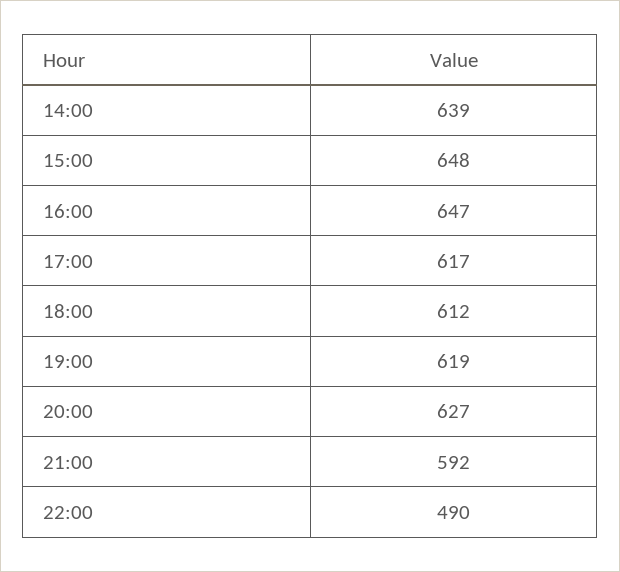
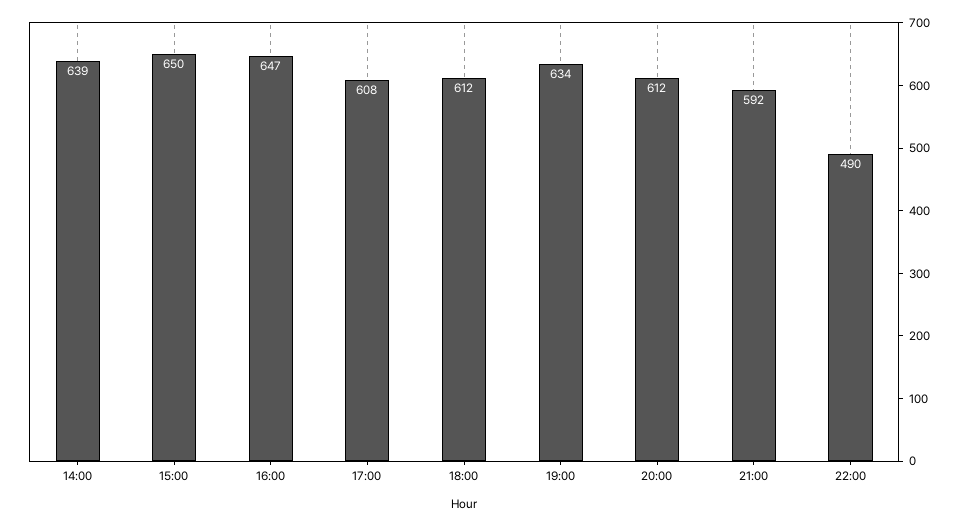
  {
    "14:00": 639,
-   "15:00": 648,
+   "15:00": 650,
    "16:00": 647,
-   "17:00": 617,
+   "17:00": 608,
    "18:00": 612,
-   "19:00": 619,
+   "19:00": 634,
-   "20:00": 627,
+   "20:00": 612,
    "21:00": 592,
    "22:00": 490
  }

